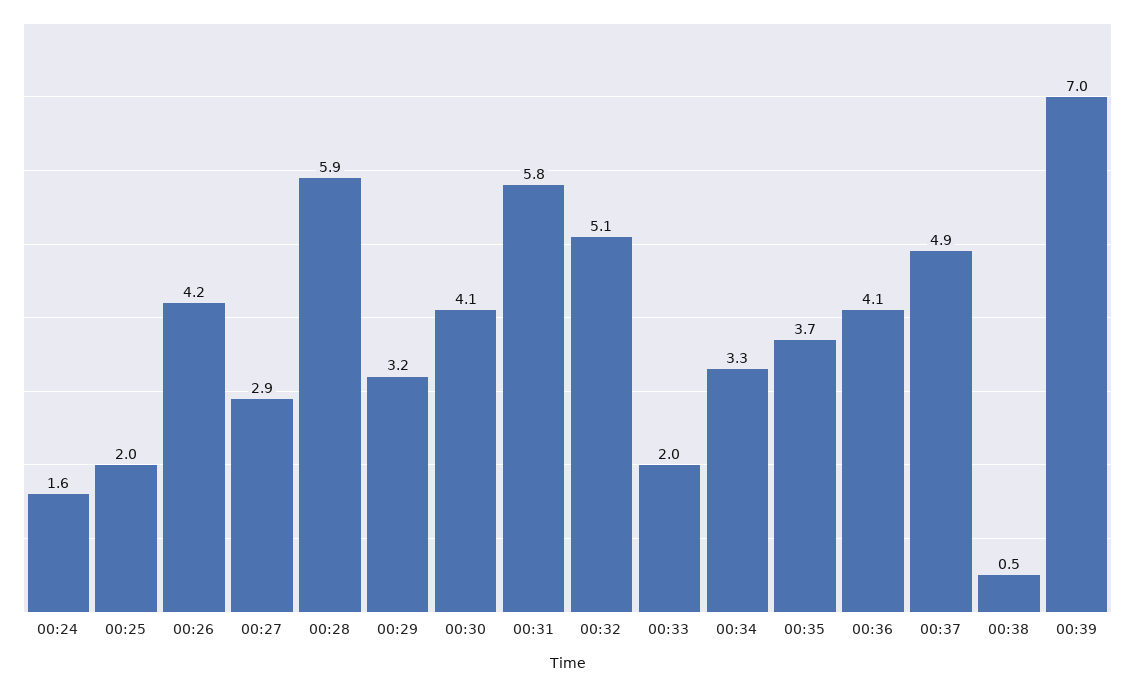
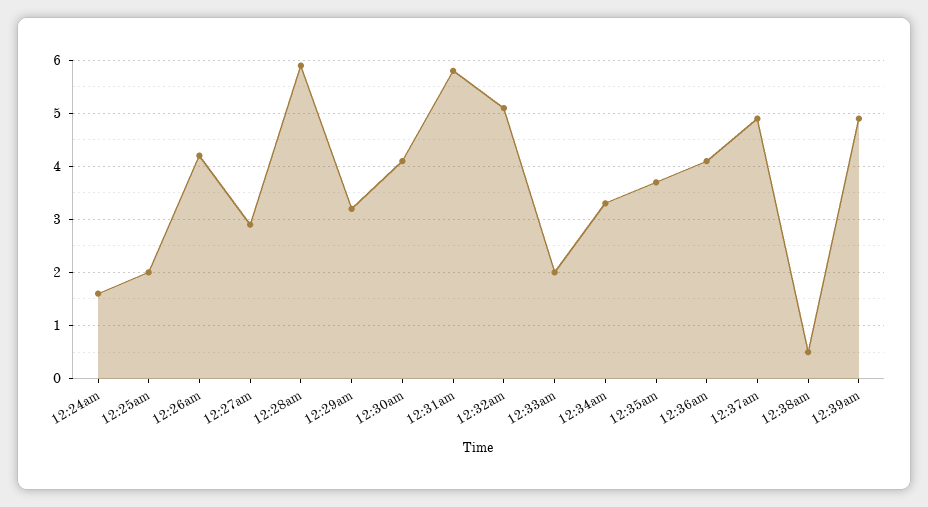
  {
    "00:24": 1.6,
    "00:25": 2,
    "00:26": 4.2,
    "00:27": 2.9,
    "00:28": 5.9,
    "00:29": 3.2,
    "00:30": 4.1,
    "00:31": 5.8,
    "00:32": 5.1,
    "00:33": 2,
    "00:34": 3.3,
    "00:35": 3.7,
    "00:36": 4.1,
    "00:37": 4.9,
    "00:38": 0.5,
-   "00:39": 7
+   "00:39": 5
  }

